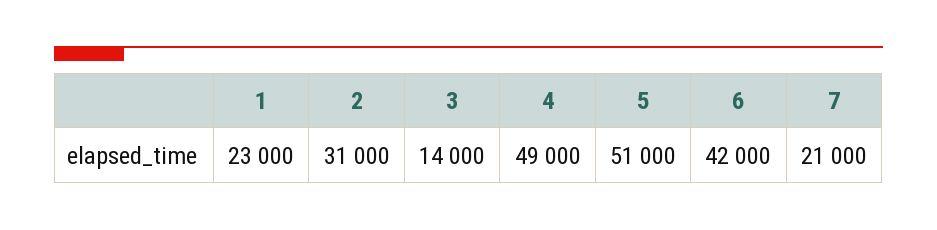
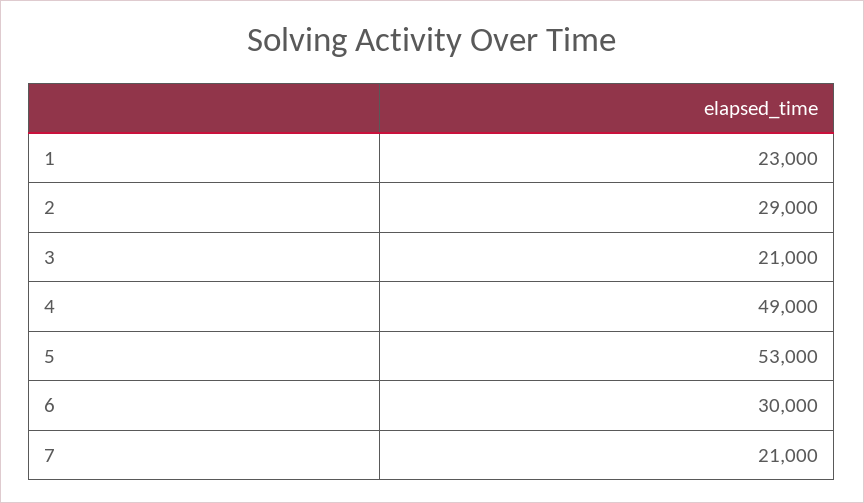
  {
    "1": 23000,
-   "2": 31000,
+   "2": 29000,
-   "3": 14000,
+   "3": 21000,
    "4": 49000,
-   "5": 51000,
+   "5": 53000,
-   "6": 42000,
+   "6": 30000,
    "7": 21000
  }

